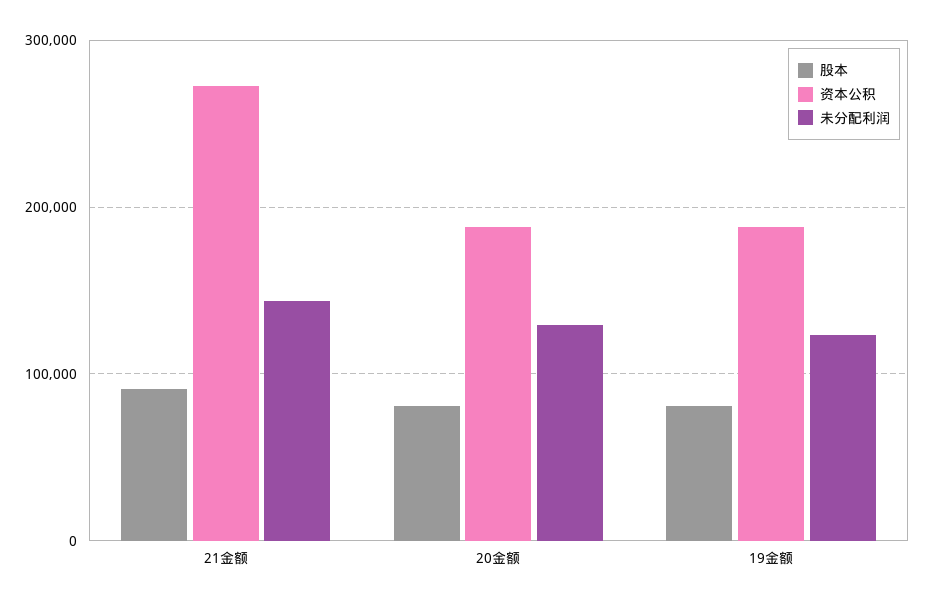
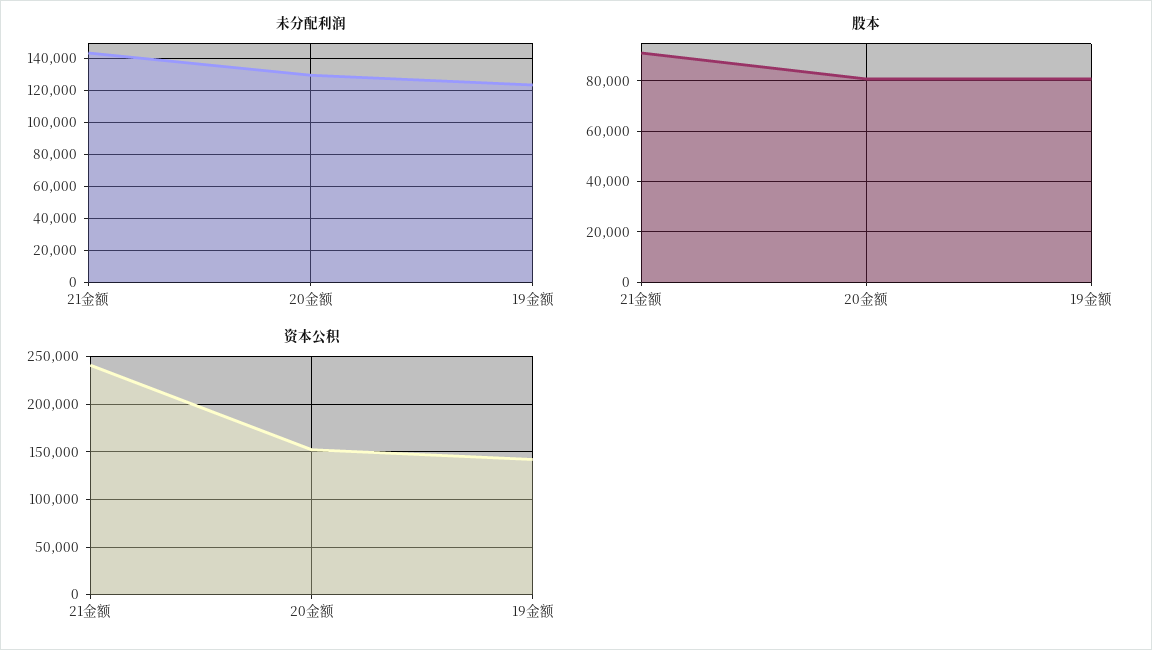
  {
    "股本": {
      "21金额": 90000,
      "20金额": 80000,
      "19金额": 80000
    },
    "资本公积": {
-     "21金额": 270000,
+     "21金额": 240000,
-     "20金额": 190000,
+     "20金额": 150000,
-     "19金额": 190000
+     "19金额": 140000
    },
    "未分配利润": {
      "21金额": 145000,
      "20金额": 130000,
      "19金额": 125000
    }
  }

